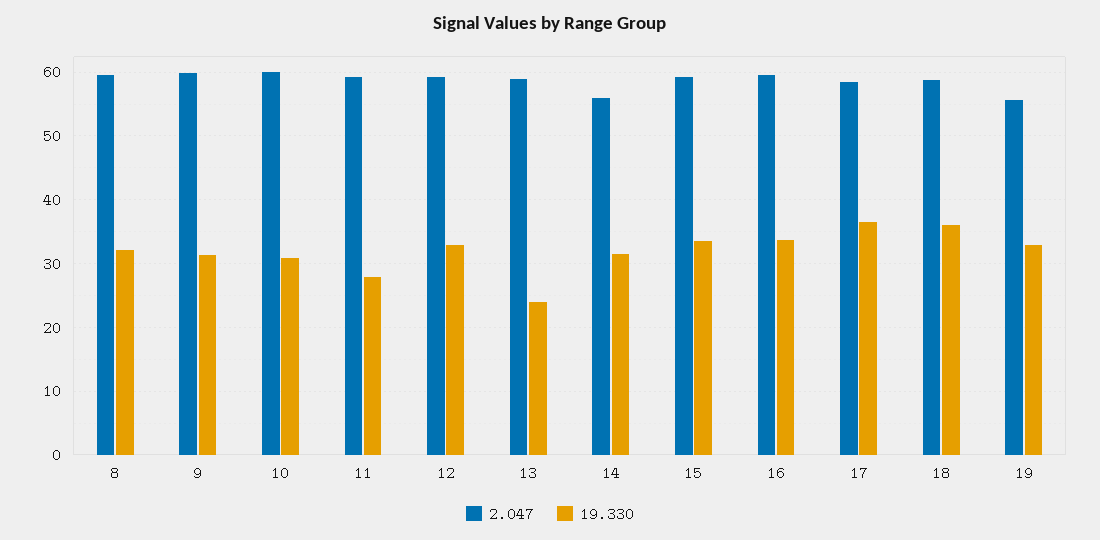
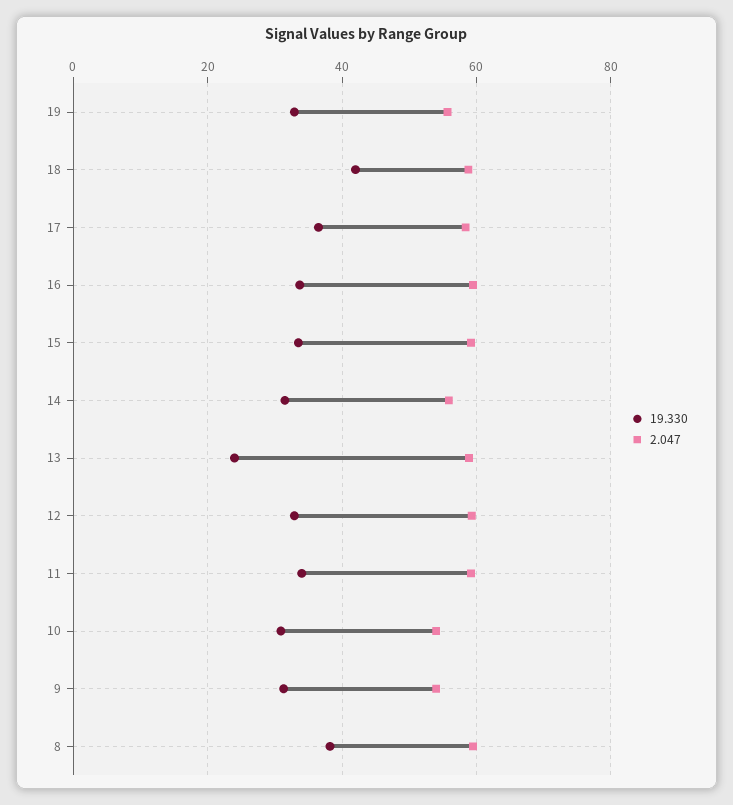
  {
    "2.047": {
      "8": 60,
-     "9": 60,
+     "9": 54,
-     "10": 60,
+     "10": 54,
      "11": 59,
      "12": 59,
      "13": 59,
      "14": 56,
      "15": 59,
      "16": 60,
      "17": 58,
      "18": 59,
      "19": 56
    },
    "19.330": {
-     "8": 32,
+     "8": 38,
      "9": 31,
      "10": 31,
-     "11": 28,
+     "11": 34,
      "12": 33,
      "13": 24,
      "14": 32,
      "15": 34,
      "16": 34,
      "17": 37,
-     "18": 36,
+     "18": 42,
      "19": 33
    }
  }

